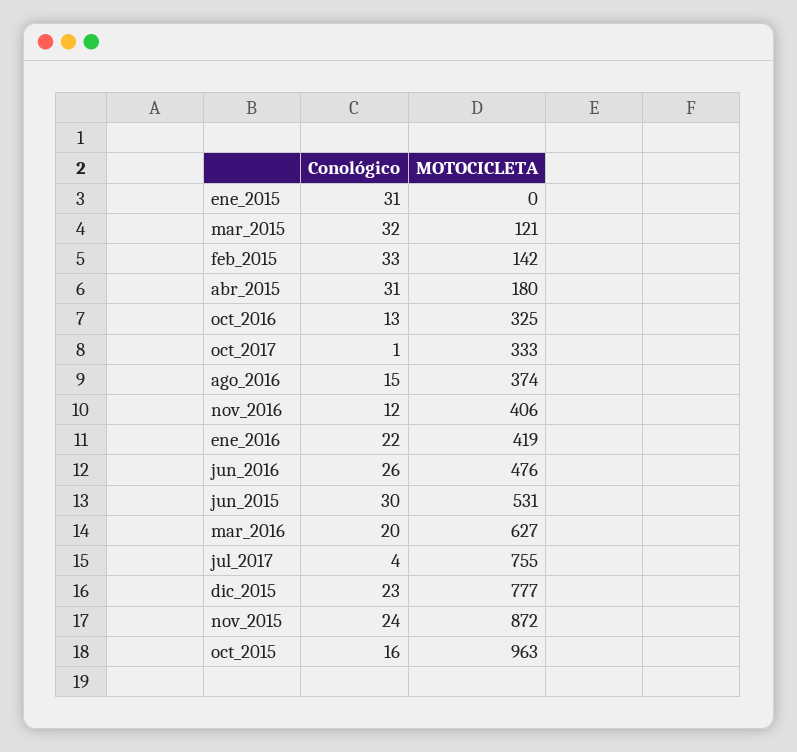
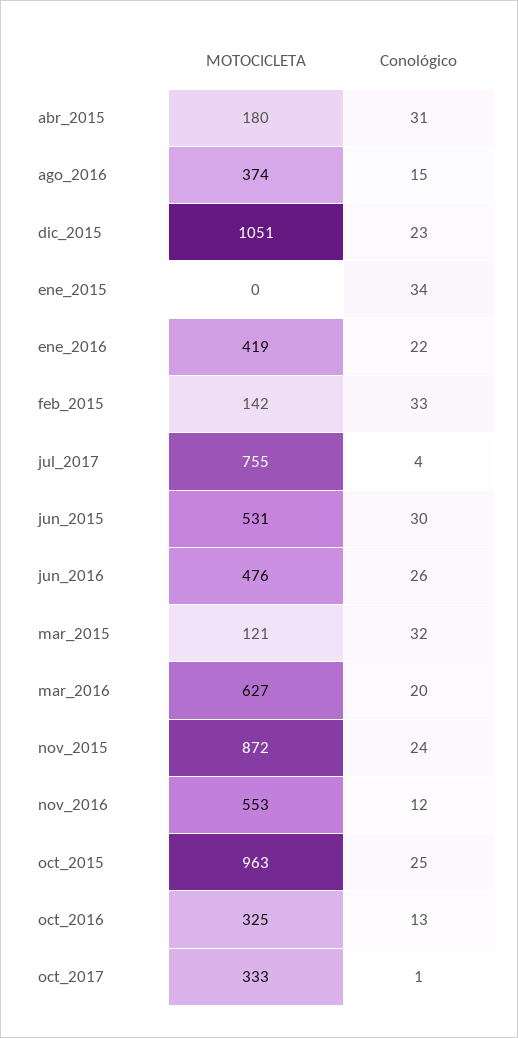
  {
    "Conológico": {
-     "ene_2015": 31,
+     "ene_2015": 34,
      "mar_2015": 32,
      "feb_2015": 33,
      "abr_2015": 31,
      "oct_2016": 13,
      "oct_2017": 1,
      "ago_2016": 15,
      "nov_2016": 12,
      "ene_2016": 22,
      "jun_2016": 26,
      "jun_2015": 30,
      "mar_2016": 20,
      "jul_2017": 4,
      "dic_2015": 23,
      "nov_2015": 24,
-     "oct_2015": 16
+     "oct_2015": 25
    },
    "MOTOCICLETA": {
      "ene_2015": 0,
      "mar_2015": 121,
      "feb_2015": 142,
      "abr_2015": 180,
      "oct_2016": 325,
      "oct_2017": 333,
      "ago_2016": 374,
-     "nov_2016": 406,
+     "nov_2016": 553,
      "ene_2016": 419,
      "jun_2016": 476,
      "jun_2015": 531,
      "mar_2016": 627,
      "jul_2017": 755,
-     "dic_2015": 777,
+     "dic_2015": 1051,
      "nov_2015": 872,
      "oct_2015": 963
    }
  }

